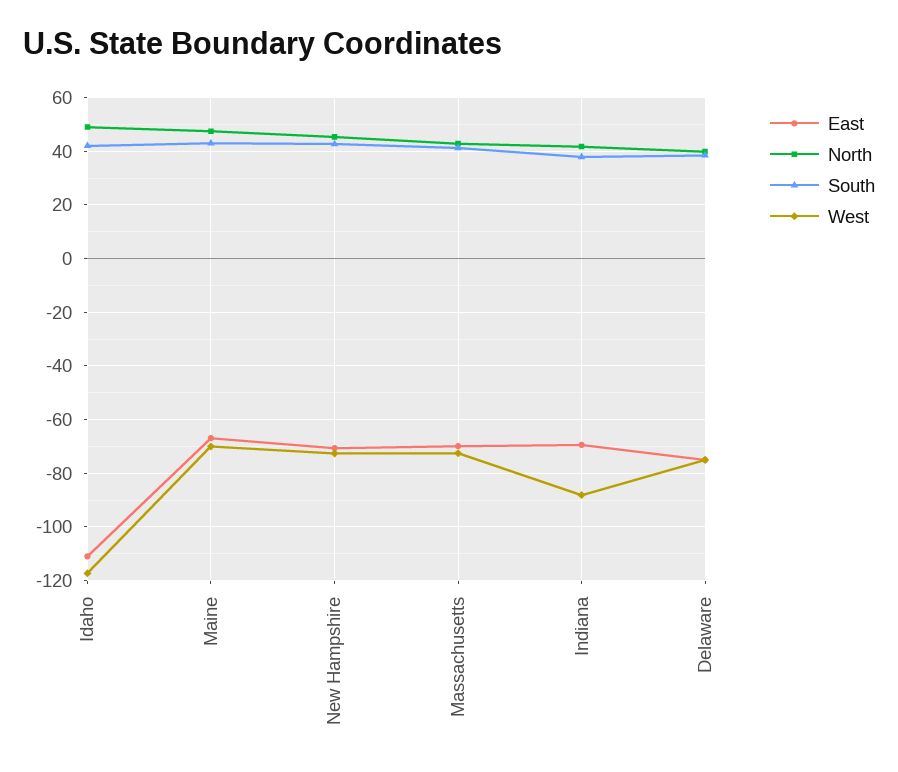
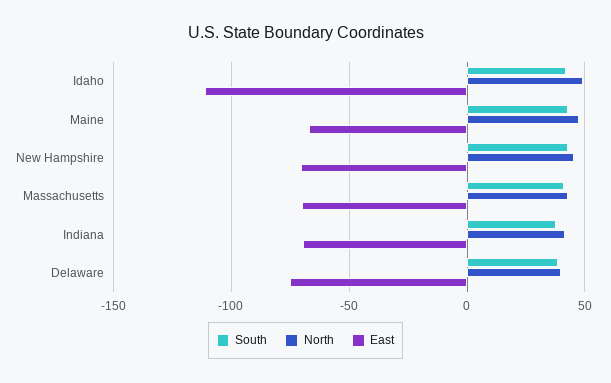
  {
    "East": {
      "Idaho": -110,
      "Maine": -67.5,
      "New Hampshire": -70,
      "Massachusetts": -70,
      "Indiana": -70,
      "Delaware": -75
    },
    "North": {
      "Idaho": 50,
      "Maine": 47.5,
      "New Hampshire": 45,
      "Massachusetts": 42.5,
      "Indiana": 42.5,
      "Delaware": 40
    },
    "South": {
      "Idaho": 42.5,
      "Maine": 42.5,
      "New Hampshire": 42.5,
      "Massachusetts": 40,
      "Indiana": 37.5,
      "Delaware": 37.5
-   },
+   }
-   "West": {
-     "Idaho": -117.5,
-     "Maine": -70,
-     "New Hampshire": -72.5,
-     "Massachusetts": -72.5,
-     "Indiana": -87.5,
-     "Delaware": -75
-   }
  }

